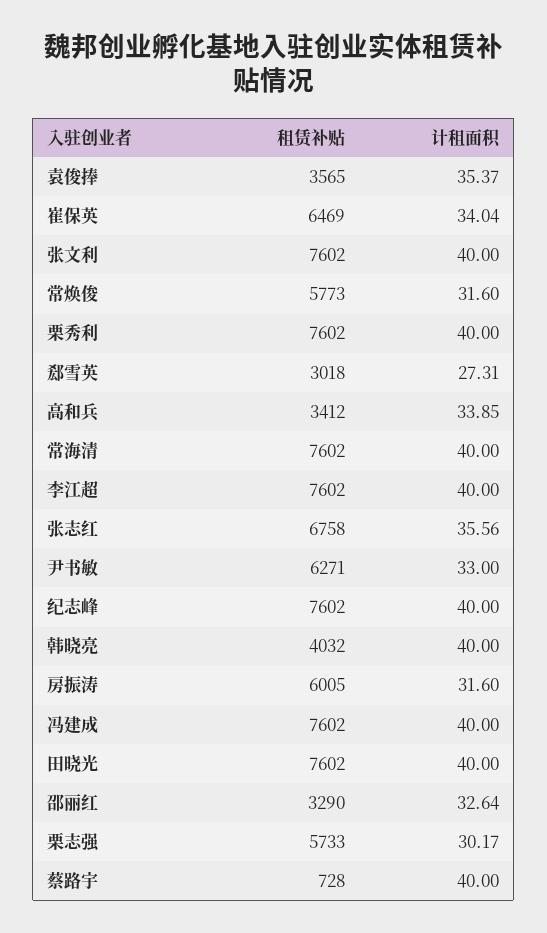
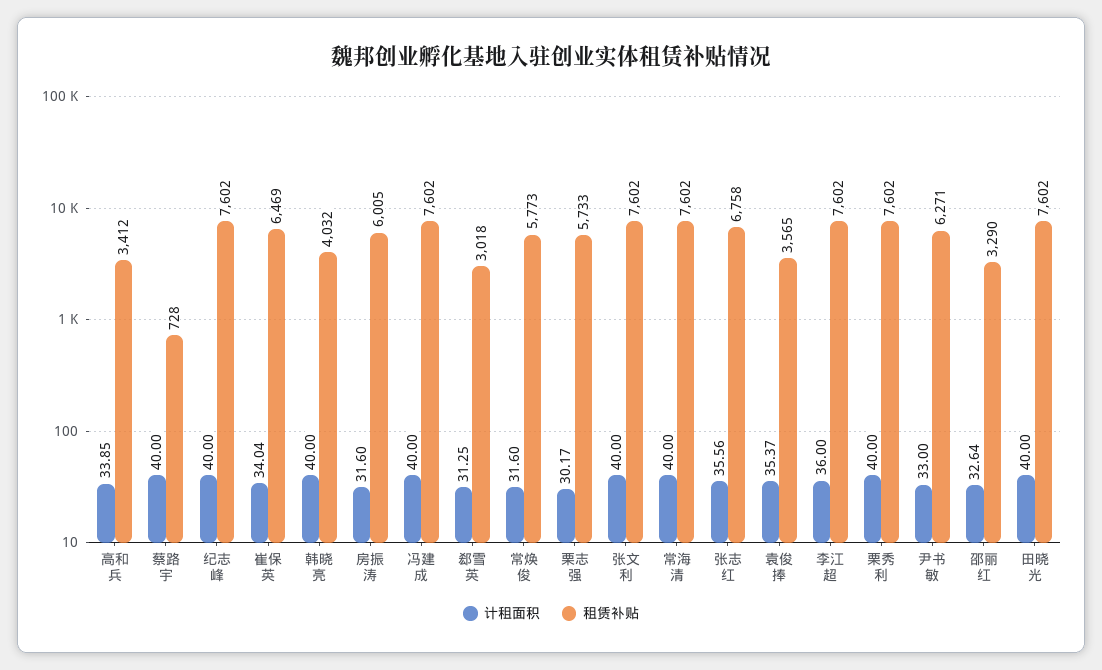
  {
    "租赁补贴": {
      "袁俊捧": 3565,
      "崔保英": 6469,
      "张文利": 7602,
      "常焕俊": 5773,
      "栗秀利": 7602,
      "郄雪英": 3018,
      "高和兵": 3412,
      "常海清": 7602,
      "李江超": 7602,
      "张志红": 6758,
      "尹书敏": 6271,
      "纪志峰": 7602,
      "韩晓亮": 4032,
      "房振涛": 6005,
      "冯建成": 7602,
      "田晓光": 7602,
      "邵丽红": 3290,
      "栗志强": 5733,
      "蔡路宇": 728
    },
    "计租面积": {
      "袁俊捧": 35.37,
      "崔保英": 34.04,
      "张文利": 40,
      "常焕俊": 31.6,
      "栗秀利": 40,
-     "郄雪英": 27.31,
+     "郄雪英": 31.25,
      "高和兵": 33.85,
      "常海清": 40,
-     "李江超": 40,
+     "李江超": 36,
      "张志红": 35.56,
      "尹书敏": 33,
      "纪志峰": 40,
      "韩晓亮": 40,
      "房振涛": 31.6,
      "冯建成": 40,
      "田晓光": 40,
      "邵丽红": 32.64,
      "栗志强": 30.17,
      "蔡路宇": 40
    }
  }

